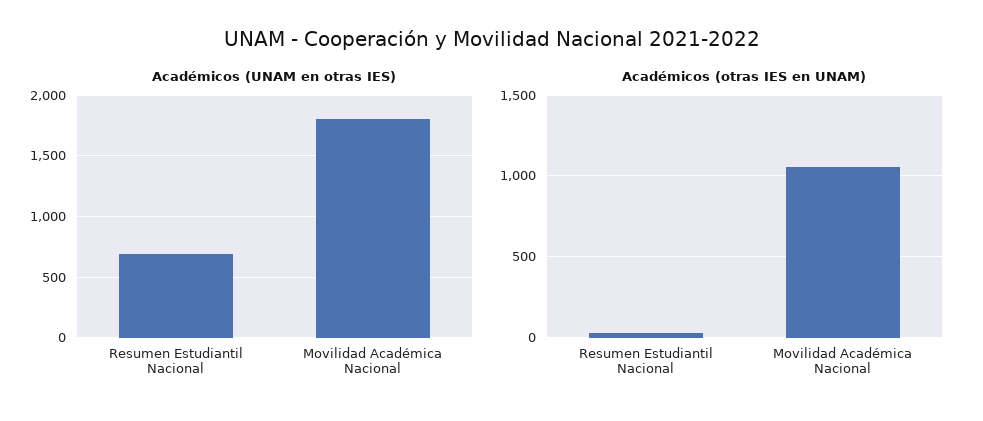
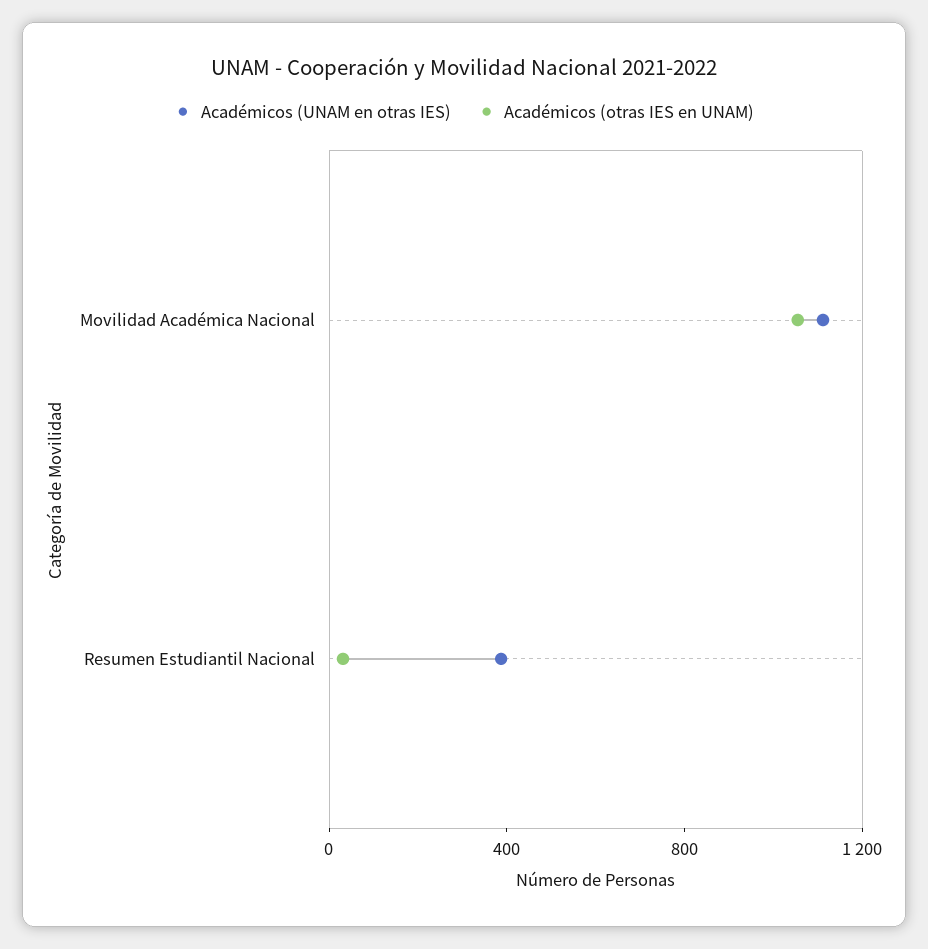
  {
    "Académicos (UNAM en otras IES)": {
-     "Resumen Estudiantil Nacional": 700,
+     "Resumen Estudiantil Nacional": 400,
-     "Movilidad Académica Nacional": 1800
+     "Movilidad Académica Nacional": 1100
    },
    "Académicos (otras IES en UNAM)": {
      "Resumen Estudiantil Nacional": 50,
      "Movilidad Académica Nacional": 1050
    }
  }

